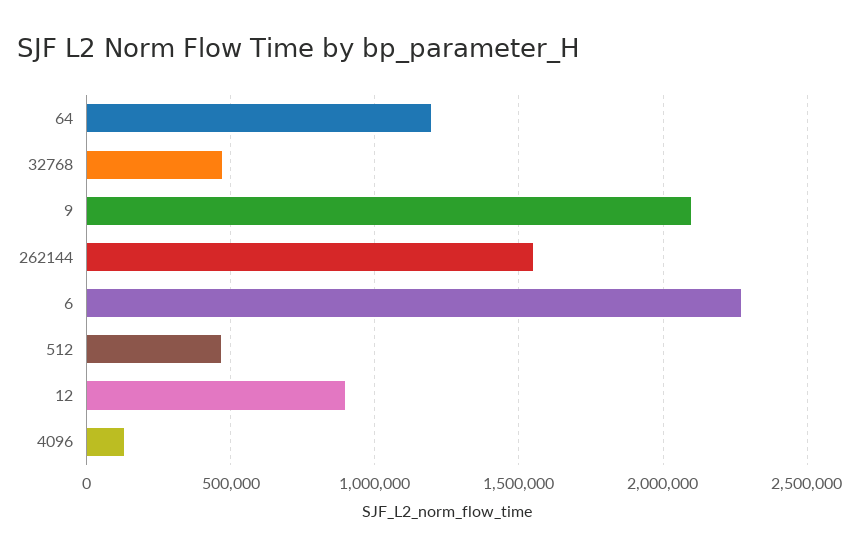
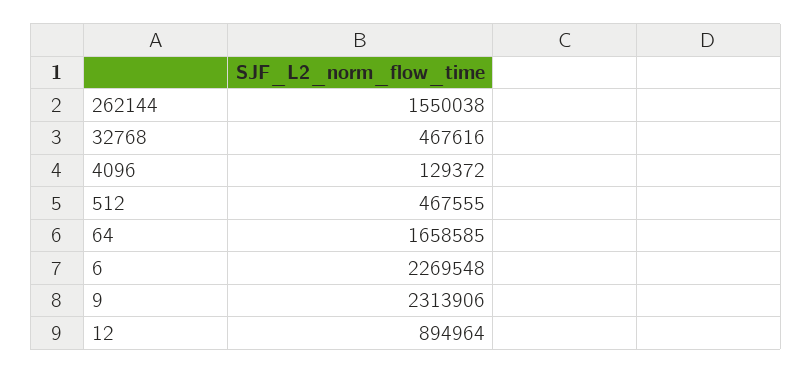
  {
-   "64": 1200000,
+   "64": 1658585,
    "32768": 467616,
-   "9": 2100000,
+   "9": 2313906,
    "262144": 1550038,
    "6": 2269548,
    "512": 467555,
    "12": 894964,
    "4096": 129372
  }

